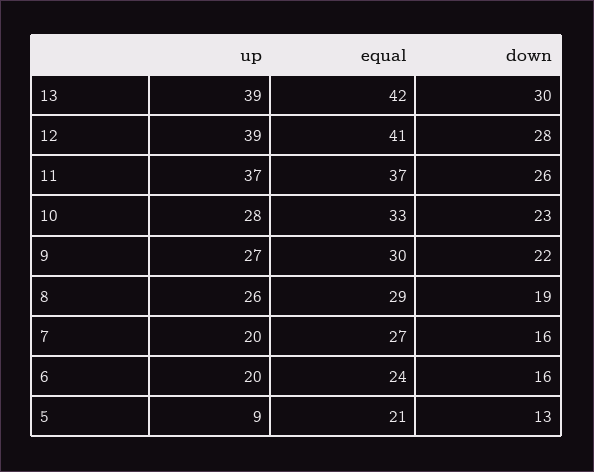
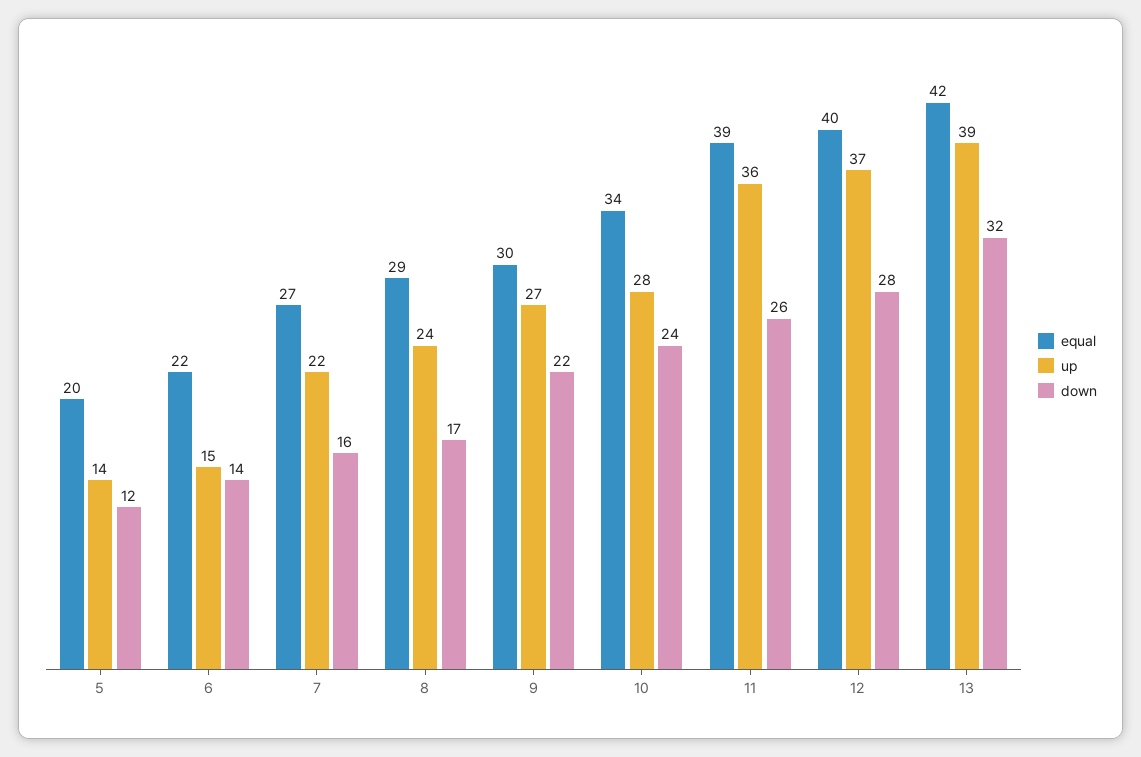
  {
    "up": {
      "13": 39,
-     "12": 39,
+     "12": 37,
-     "11": 37,
+     "11": 36,
      "10": 28,
      "9": 27,
-     "8": 26,
+     "8": 24,
-     "7": 20,
+     "7": 22,
-     "6": 20,
+     "6": 15,
-     "5": 9
+     "5": 14
    },
    "equal": {
      "13": 42,
-     "12": 41,
+     "12": 40,
-     "11": 37,
+     "11": 39,
-     "10": 33,
+     "10": 34,
      "9": 30,
      "8": 29,
      "7": 27,
-     "6": 24,
+     "6": 22,
-     "5": 21
+     "5": 20
    },
    "down": {
-     "13": 30,
+     "13": 32,
      "12": 28,
      "11": 26,
-     "10": 23,
+     "10": 24,
      "9": 22,
-     "8": 19,
+     "8": 17,
      "7": 16,
-     "6": 16,
+     "6": 14,
-     "5": 13
+     "5": 12
    }
  }

